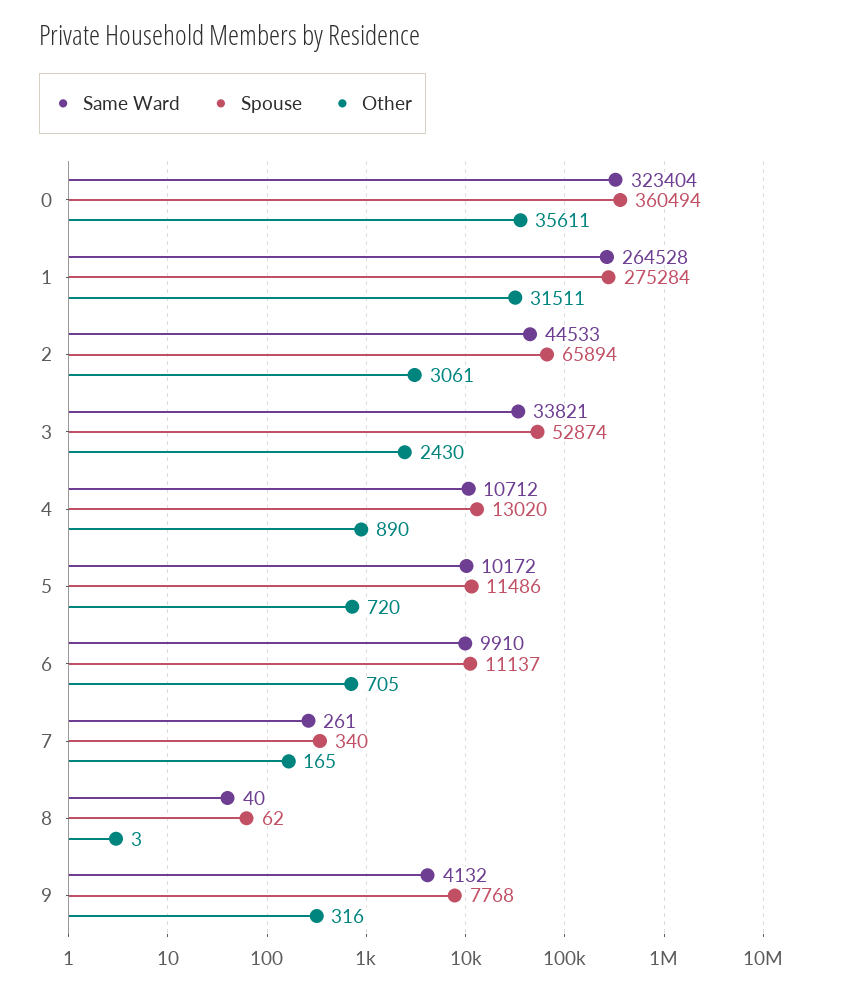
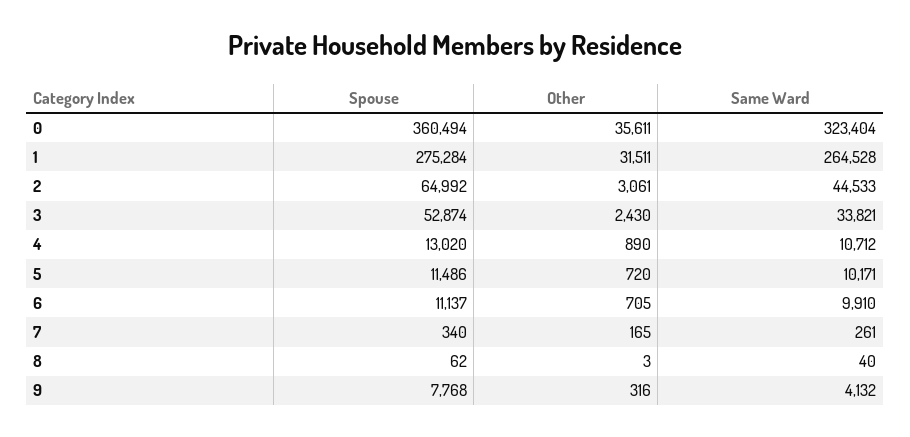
  {
    "Same Ward": {
      "0": 323404,
      "1": 264528,
      "2": 44533,
      "3": 33821,
      "4": 10712,
-     "5": 10172,
+     "5": 10171,
      "6": 9910,
      "7": 261,
      "8": 40,
      "9": 4132
    },
    "Spouse": {
      "0": 360494,
      "1": 275284,
-     "2": 65894,
+     "2": 64992,
      "3": 52874,
      "4": 13020,
      "5": 11486,
      "6": 11137,
      "7": 340,
      "8": 62,
      "9": 7768
    },
    "Other": {
      "0": 35611,
      "1": 31511,
      "2": 3061,
      "3": 2430,
      "4": 890,
      "5": 720,
      "6": 705,
      "7": 165,
      "8": 3,
      "9": 316
    }
  }

